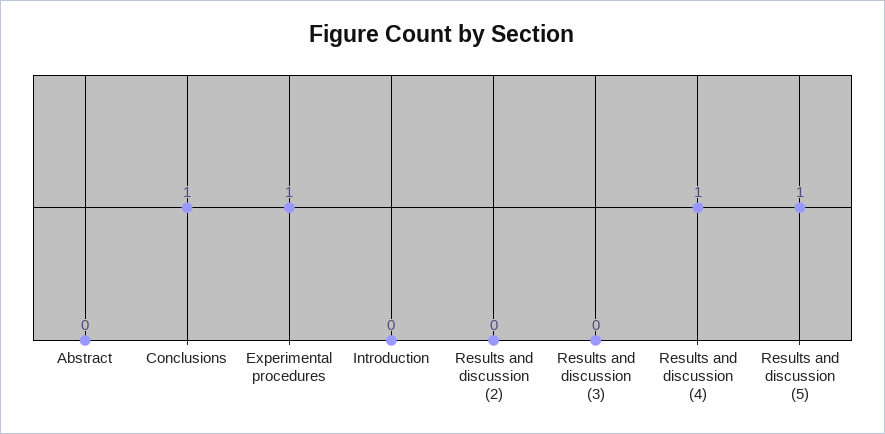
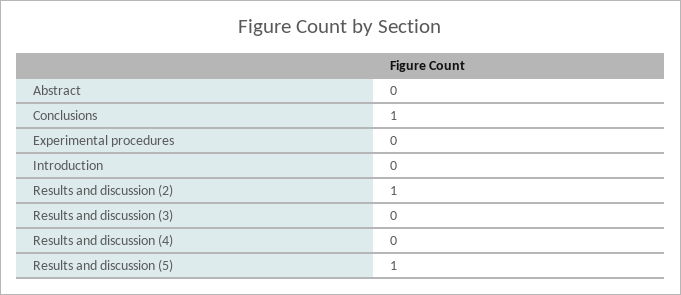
  {
    "Abstract": 0,
    "Conclusions": 1,
-   "Experimental procedures": 1,
+   "Experimental procedures": 0,
    "Introduction": 0,
-   "Results and discussion (2)": 0,
+   "Results and discussion (2)": 1,
    "Results and discussion (3)": 0,
-   "Results and discussion (4)": 1,
+   "Results and discussion (4)": 0,
    "Results and discussion (5)": 1
  }

